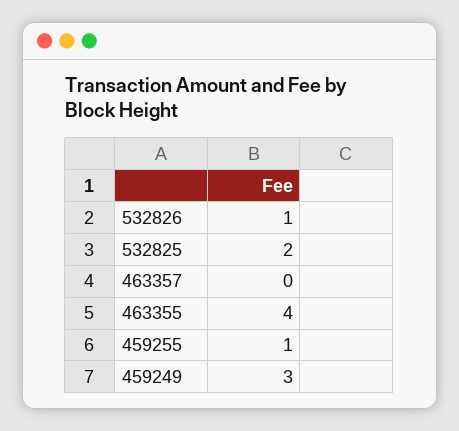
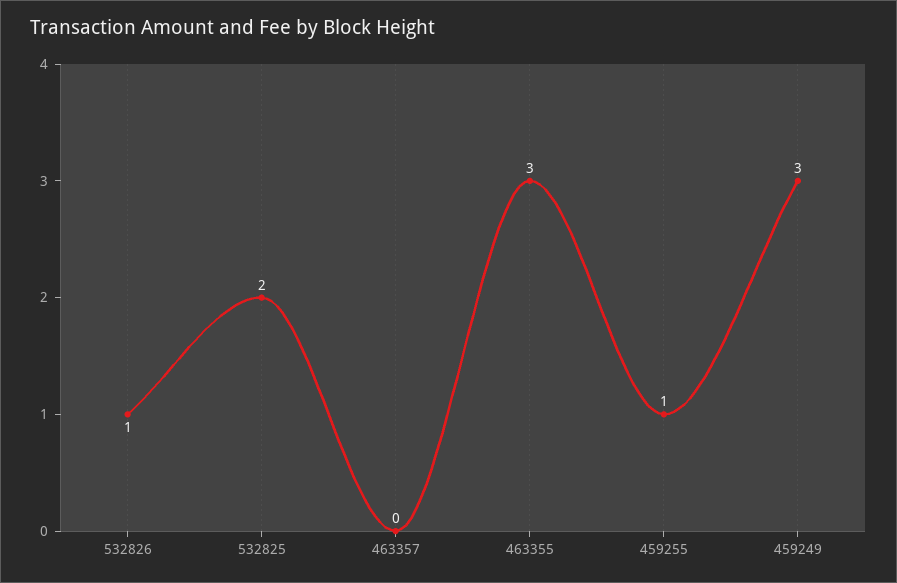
  {
    "532826": 1,
    "532825": 2,
    "463357": 0,
-   "463355": 4,
+   "463355": 3,
    "459255": 1,
    "459249": 3
  }

